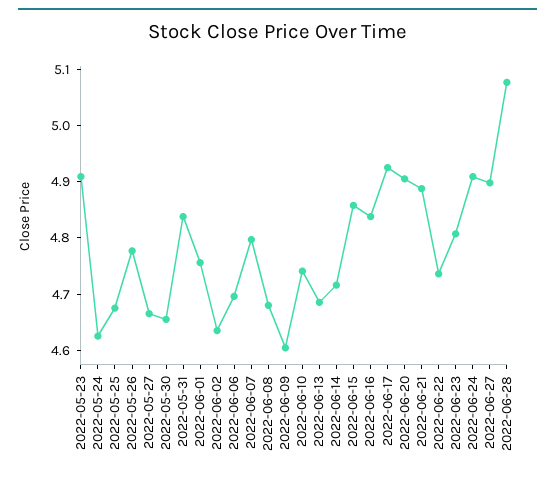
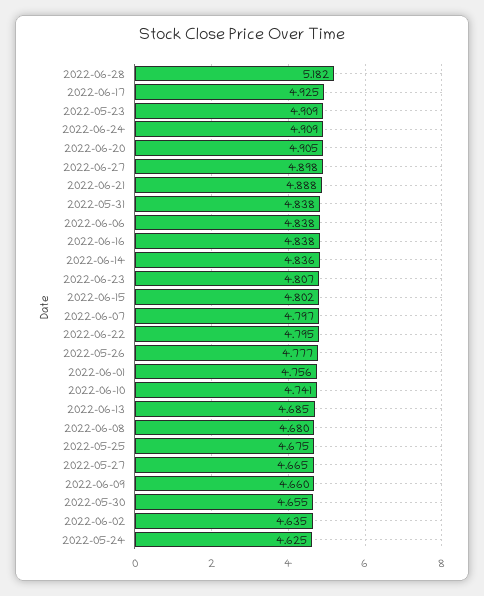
  {
    "2022-05-23": 4.909,
    "2022-05-24": 4.625,
    "2022-05-25": 4.675,
    "2022-05-26": 4.777,
    "2022-05-27": 4.665,
    "2022-05-30": 4.655,
    "2022-05-31": 4.838,
    "2022-06-01": 4.756,
    "2022-06-02": 4.635,
-   "2022-06-06": 4.7,
+   "2022-06-06": 4.838,
    "2022-06-07": 4.797,
    "2022-06-08": 4.68,
-   "2022-06-09": 4.6,
+   "2022-06-09": 4.66,
    "2022-06-10": 4.741,
    "2022-06-13": 4.685,
-   "2022-06-14": 4.72,
+   "2022-06-14": 4.836,
-   "2022-06-15": 4.86,
+   "2022-06-15": 4.802,
    "2022-06-16": 4.838,
    "2022-06-17": 4.925,
    "2022-06-20": 4.905,
    "2022-06-21": 4.888,
-   "2022-06-22": 4.74,
+   "2022-06-22": 4.795,
    "2022-06-23": 4.807,
    "2022-06-24": 4.909,
    "2022-06-27": 4.898,
-   "2022-06-28": 5.08
+   "2022-06-28": 5.182
  }

